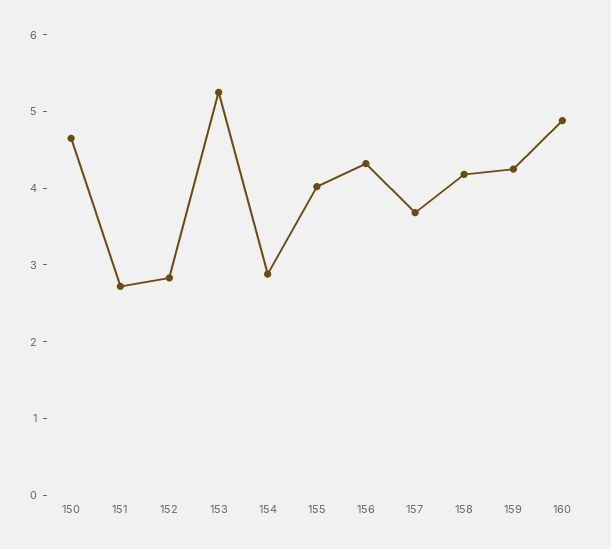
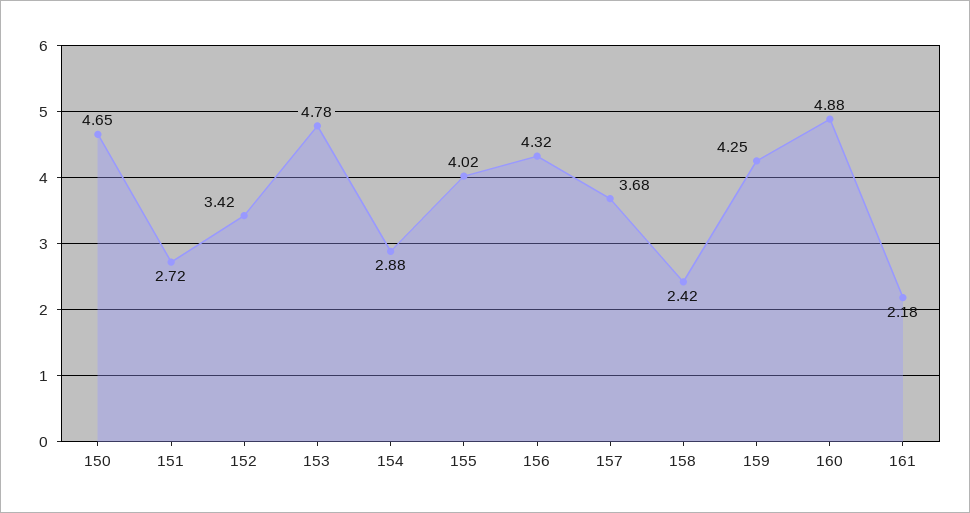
  {
    "150": 4.65,
    "151": 2.72,
-   "152": 2.8,
+   "152": 3.42,
-   "153": 5.2,
+   "153": 4.78,
    "154": 2.88,
    "155": 4.02,
    "156": 4.32,
    "157": 3.68,
-   "158": 4.2,
+   "158": 2.42,
    "159": 4.25,
-   "160": 4.88
+   "160": 4.88,
+   "161": 2.18
  }

